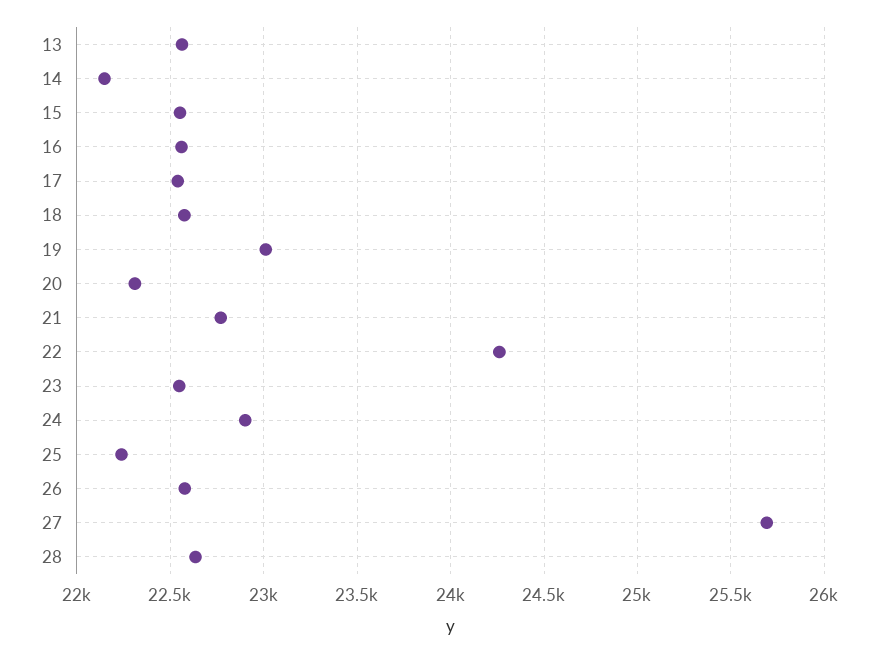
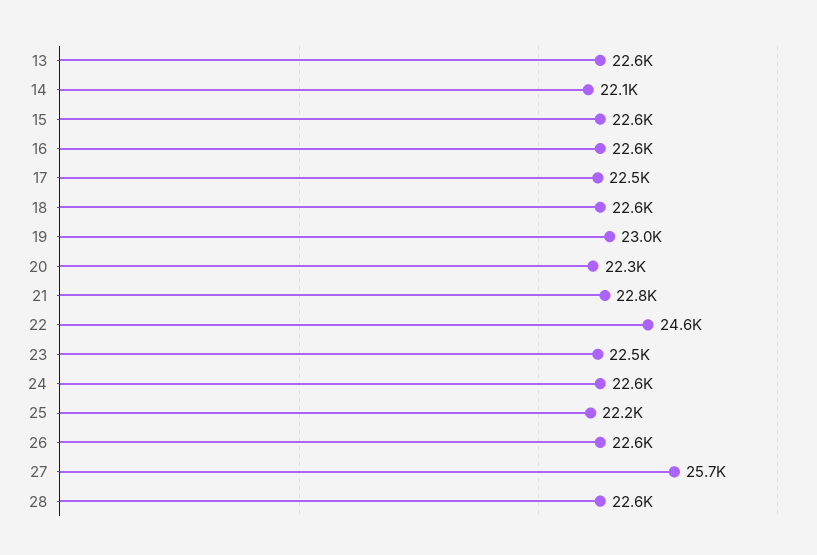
  {
    "13": 22600,
    "14": 22100,
    "15": 22600,
    "16": 22600,
    "17": 22500,
    "18": 22600,
    "19": 23000,
    "20": 22300,
    "21": 22800,
-   "22": 24250,
+   "22": 24600,
    "23": 22500,
-   "24": 22900,
+   "24": 22600,
    "25": 22200,
    "26": 22600,
    "27": 25700,
    "28": 22600
  }

